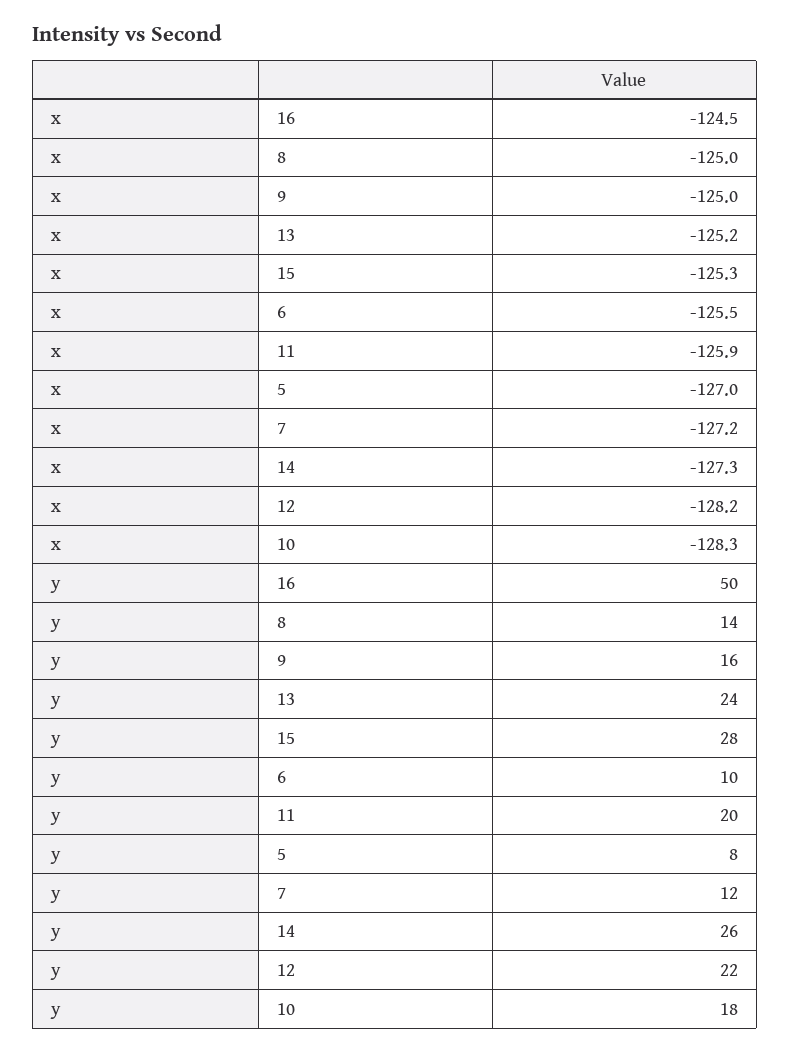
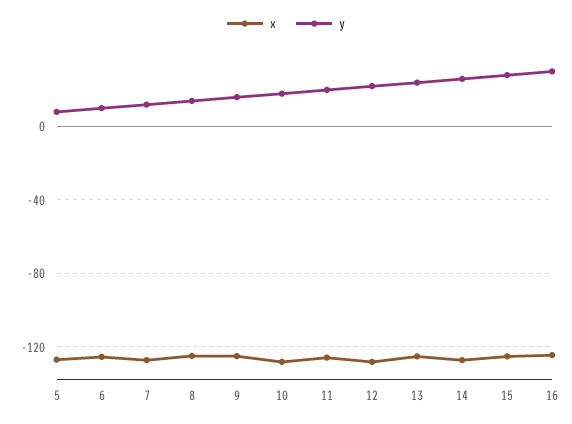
  {
    "x": {
      "16": -124.5,
      "8": -125,
      "9": -125,
      "13": -125.2,
      "15": -125.3,
      "6": -125.5,
      "11": -125.9,
      "5": -127,
      "7": -127.2,
      "14": -127.3,
      "12": -128.2,
      "10": -128.3
    },
    "y": {
-     "16": 50,
+     "16": 30,
      "8": 14,
      "9": 16,
      "13": 24,
      "15": 28,
      "6": 10,
      "11": 20,
      "5": 8,
      "7": 12,
      "14": 26,
      "12": 22,
      "10": 18
    }
  }

